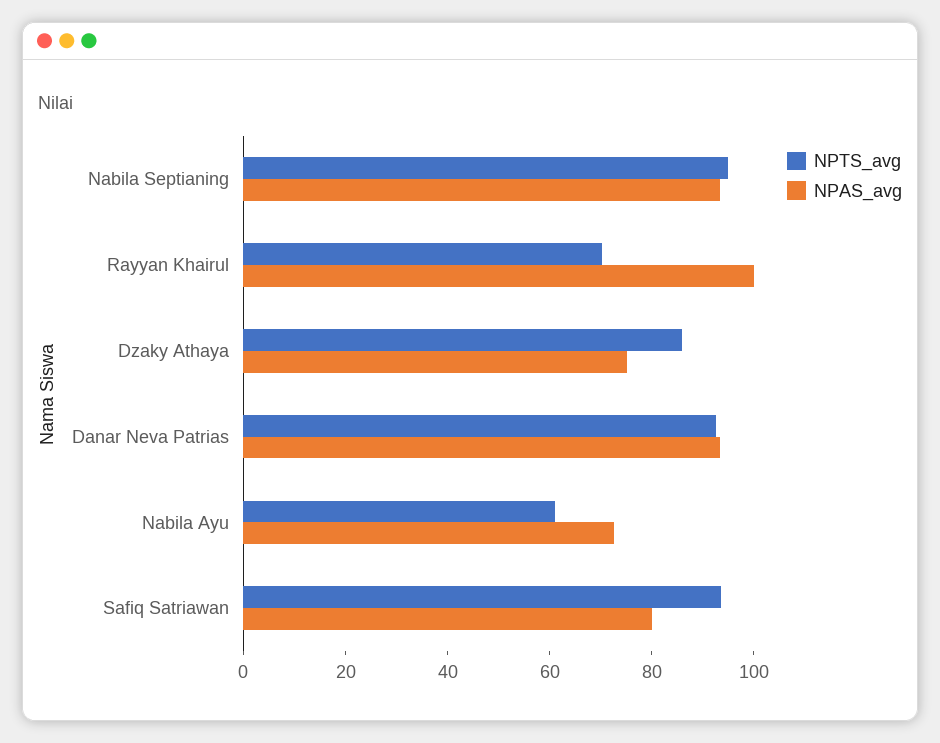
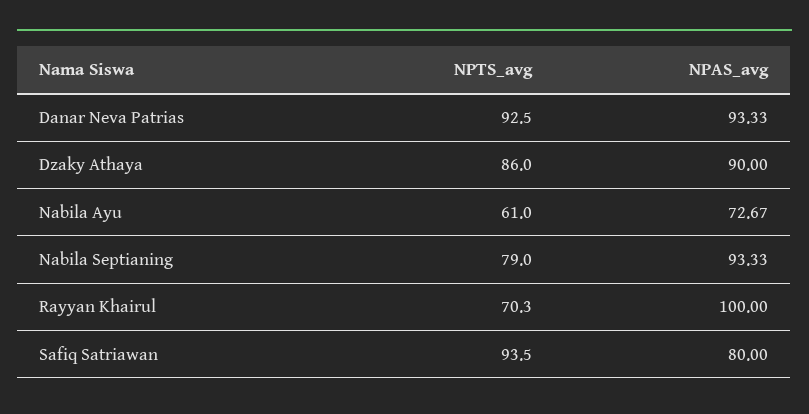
  {
    "NPTS_avg": {
-     "Nabila Septianing": 95,
+     "Nabila Septianing": 79,
      "Rayyan Khairul": 70.3,
      "Dzaky Athaya": 86,
      "Danar Neva Patrias": 92.5,
      "Nabila Ayu": 61,
      "Safiq Satriawan": 93.5
    },
    "NPAS_avg": {
      "Nabila Septianing": 93.33,
      "Rayyan Khairul": 100,
-     "Dzaky Athaya": 75,
+     "Dzaky Athaya": 90,
      "Danar Neva Patrias": 93.33,
      "Nabila Ayu": 72.67,
      "Safiq Satriawan": 80
    }
  }

